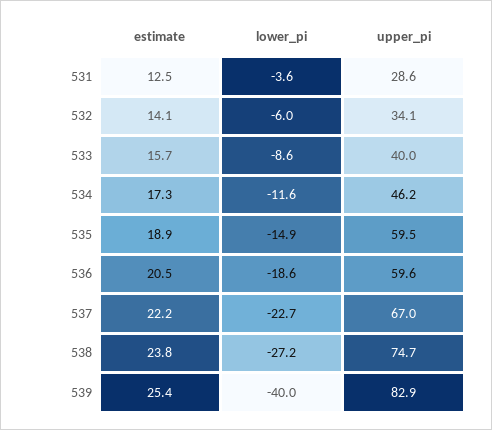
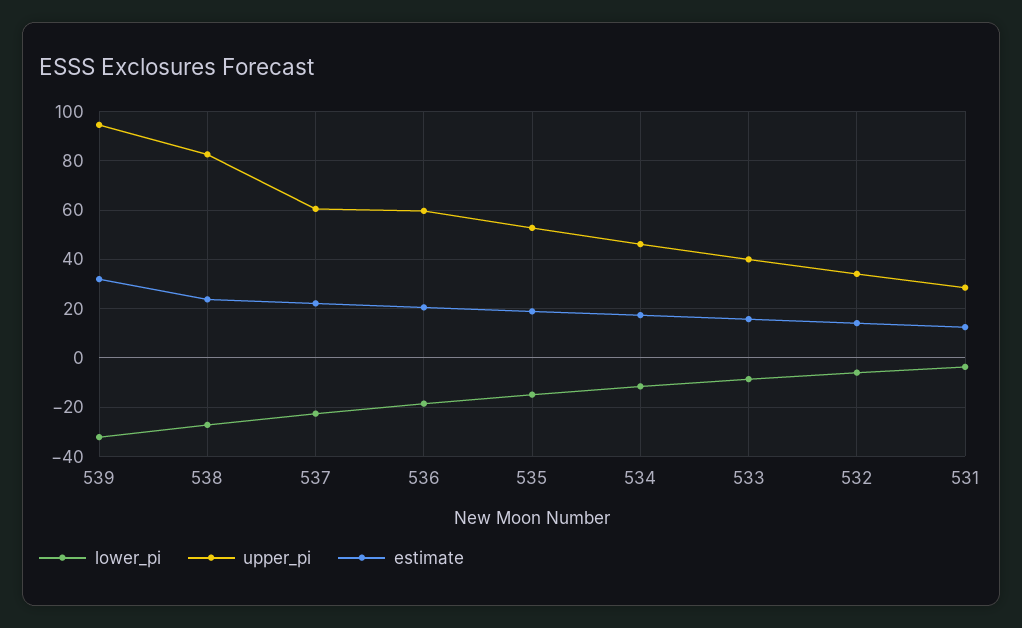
  {
    "estimate": {
      "531": 12.5,
      "532": 14.1,
      "533": 15.7,
      "534": 17.3,
      "535": 18.9,
      "536": 20.5,
      "537": 22.2,
      "538": 23.8,
-     "539": 25.4
+     "539": 32.5
    },
    "lower_pi": {
      "531": -3.6,
      "532": -6,
      "533": -8.6,
      "534": -11.6,
      "535": -14.9,
      "536": -18.6,
      "537": -22.7,
      "538": -27.2,
-     "539": -40
+     "539": -32.5
    },
    "upper_pi": {
      "531": 28.6,
      "532": 34.1,
      "533": 40,
      "534": 46.2,
-     "535": 59.5,
+     "535": 52.5,
      "536": 59.6,
-     "537": 67,
+     "537": 60,
-     "538": 74.7,
+     "538": 82.5,
-     "539": 82.9
+     "539": 95
    }
  }

